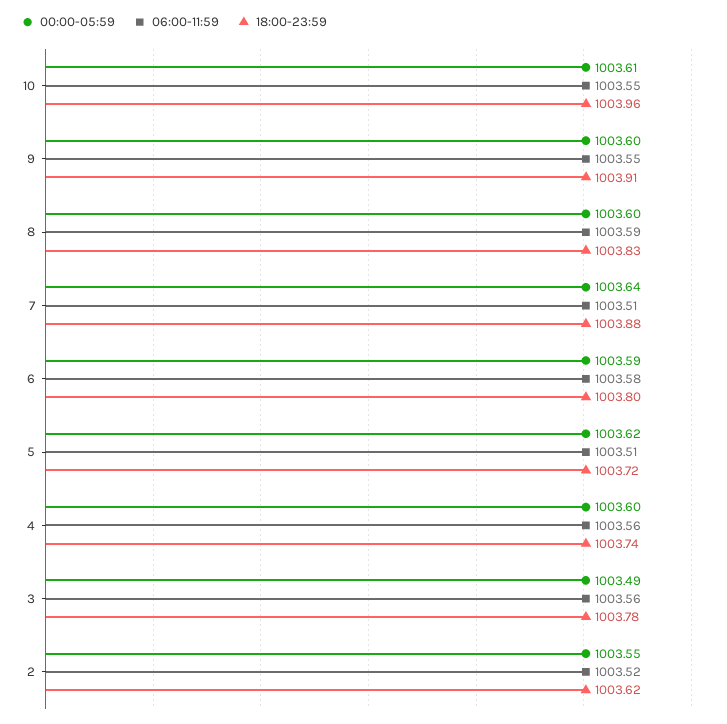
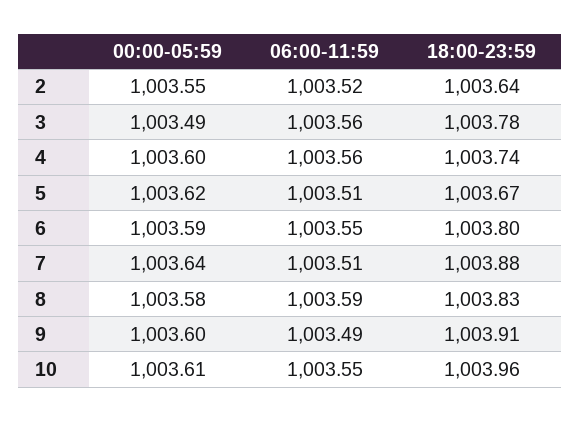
  {
    "00:00-05:59": {
      "10": 1003.61,
      "9": 1003.6,
-     "8": 1003.6,
+     "8": 1003.58,
      "7": 1003.64,
      "6": 1003.59,
      "5": 1003.62,
      "4": 1003.6,
      "3": 1003.49,
      "2": 1003.55
    },
    "06:00-11:59": {
      "10": 1003.55,
-     "9": 1003.55,
+     "9": 1003.49,
      "8": 1003.59,
      "7": 1003.51,
-     "6": 1003.58,
+     "6": 1003.55,
      "5": 1003.51,
      "4": 1003.56,
      "3": 1003.56,
      "2": 1003.52
    },
    "18:00-23:59": {
      "10": 1003.96,
      "9": 1003.91,
      "8": 1003.83,
      "7": 1003.88,
      "6": 1003.8,
-     "5": 1003.72,
+     "5": 1003.67,
      "4": 1003.74,
      "3": 1003.78,
-     "2": 1003.62
+     "2": 1003.64
    }
  }

